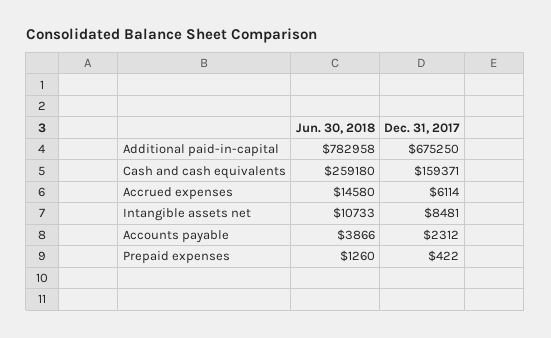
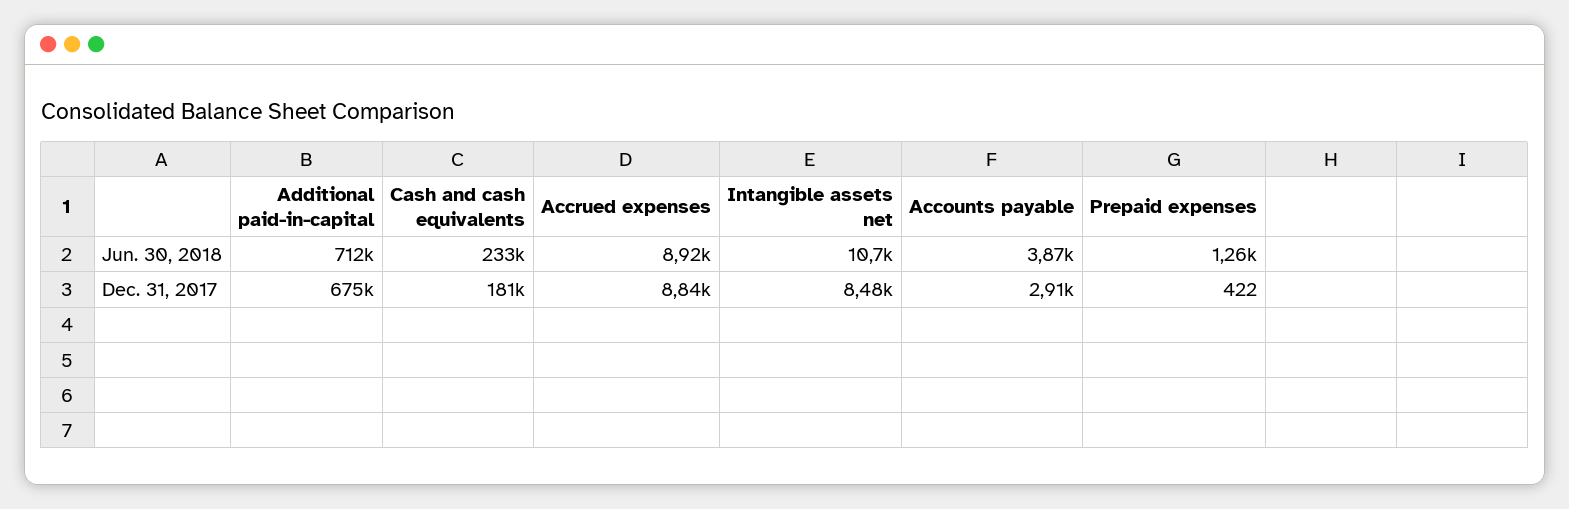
  {
    "Jun. 30, 2018": {
-     "Additional paid-in-capital": 782958,
+     "Additional paid-in-capital": 712000,
-     "Cash and cash equivalents": 259180,
+     "Cash and cash equivalents": 233000,
-     "Accrued expenses": 14580,
+     "Accrued expenses": 8920,
      "Intangible assets net": 10733,
      "Accounts payable": 3866,
      "Prepaid expenses": 1260
    },
    "Dec. 31, 2017": {
      "Additional paid-in-capital": 675250,
-     "Cash and cash equivalents": 159371,
+     "Cash and cash equivalents": 181000,
-     "Accrued expenses": 6114,
+     "Accrued expenses": 8840,
      "Intangible assets net": 8481,
-     "Accounts payable": 2312,
+     "Accounts payable": 2910,
      "Prepaid expenses": 422
    }
  }

